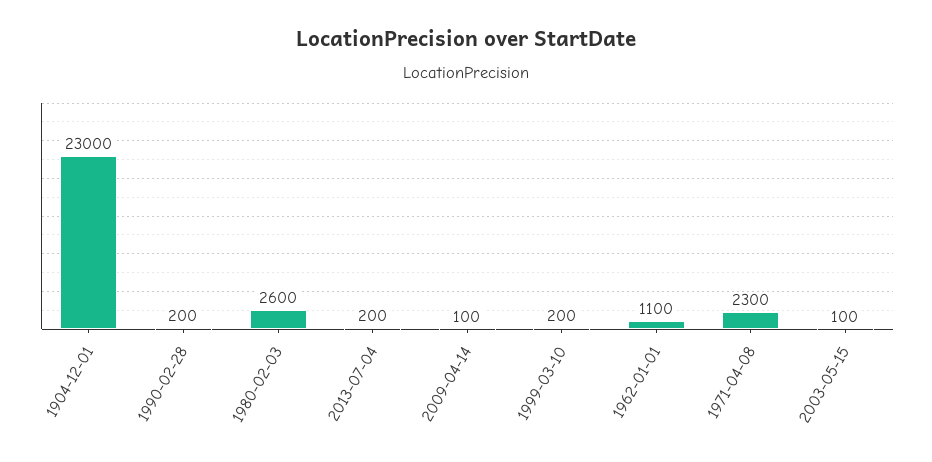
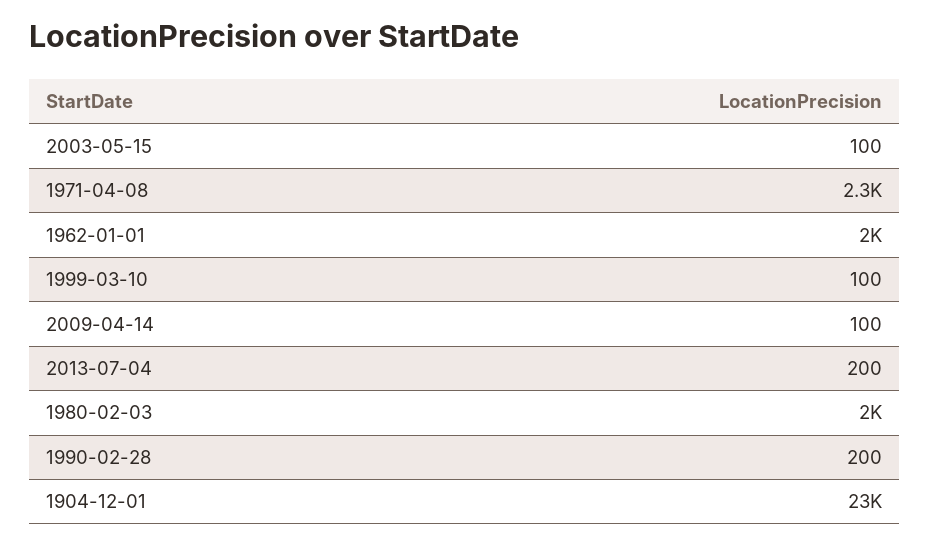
  {
    "1904-12-01": 23000,
    "1990-02-28": 200,
-   "1980-02-03": 2600,
+   "1980-02-03": 2000,
    "2013-07-04": 200,
    "2009-04-14": 100,
-   "1999-03-10": 200,
+   "1999-03-10": 100,
-   "1962-01-01": 1100,
+   "1962-01-01": 2000,
    "1971-04-08": 2300,
    "2003-05-15": 100
  }

